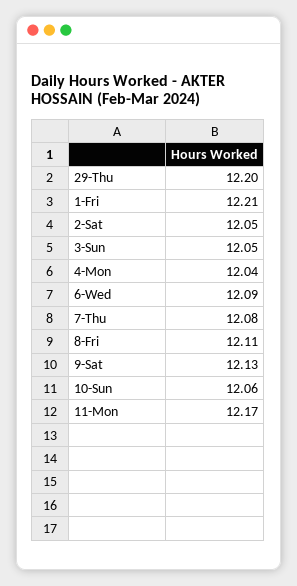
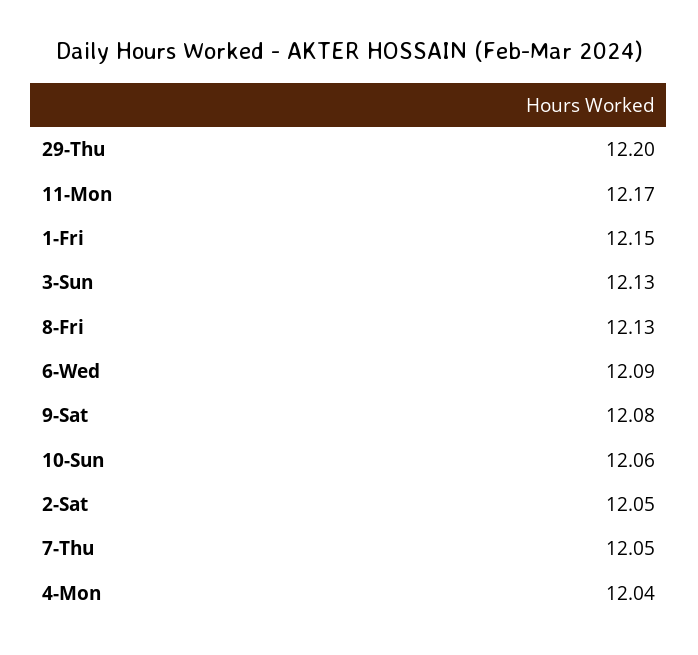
  {
    "29-Thu": 12.2,
-   "1-Fri": 12.21,
+   "1-Fri": 12.15,
    "2-Sat": 12.05,
-   "3-Sun": 12.05,
+   "3-Sun": 12.13,
    "4-Mon": 12.04,
    "6-Wed": 12.09,
-   "7-Thu": 12.08,
+   "7-Thu": 12.05,
-   "8-Fri": 12.11,
+   "8-Fri": 12.13,
-   "9-Sat": 12.13,
+   "9-Sat": 12.08,
    "10-Sun": 12.06,
    "11-Mon": 12.17
  }

